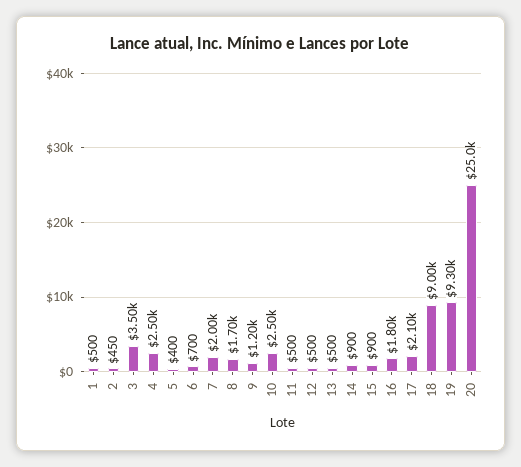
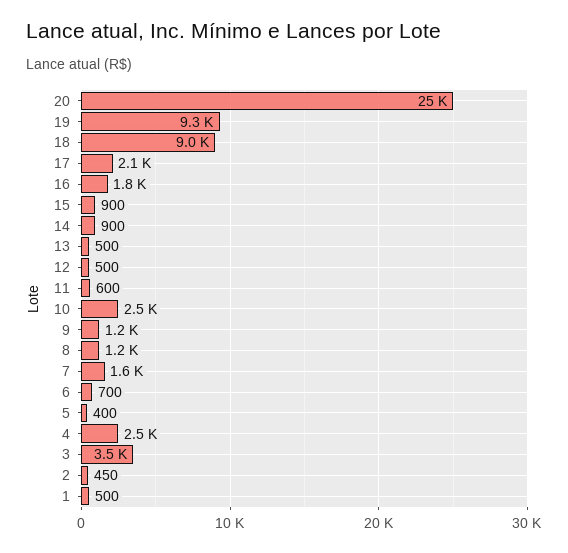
  {
    "1": 500,
    "2": 450,
    "3": 3500,
    "4": 2500,
    "5": 400,
    "6": 700,
-   "7": 2000,
+   "7": 1600,
-   "8": 1700,
+   "8": 1200,
    "9": 1200,
    "10": 2500,
-   "11": 500,
+   "11": 600,
    "12": 500,
    "13": 500,
    "14": 900,
    "15": 900,
    "16": 1800,
    "17": 2100,
    "18": 9000,
    "19": 9300,
    "20": 25000
  }

